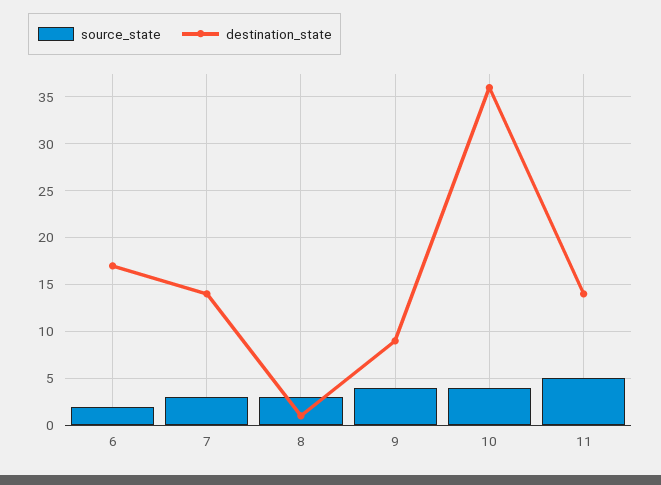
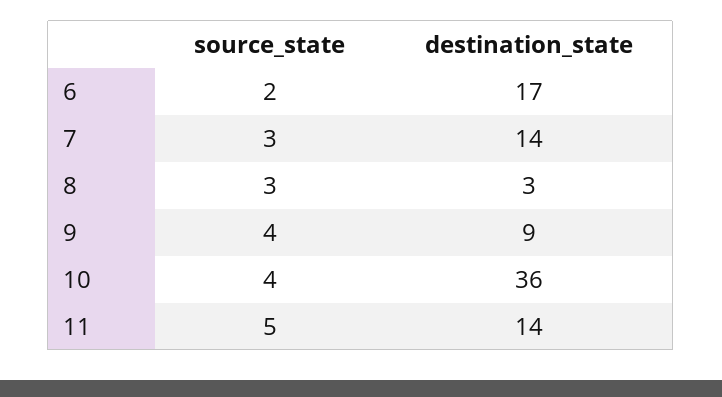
  {
    "source_state": {
      "6": 2,
      "7": 3,
      "8": 3,
      "9": 4,
      "10": 4,
      "11": 5
    },
    "destination_state": {
      "6": 17,
      "7": 14,
-     "8": 1,
+     "8": 3,
      "9": 9,
      "10": 36,
      "11": 14
    }
  }

